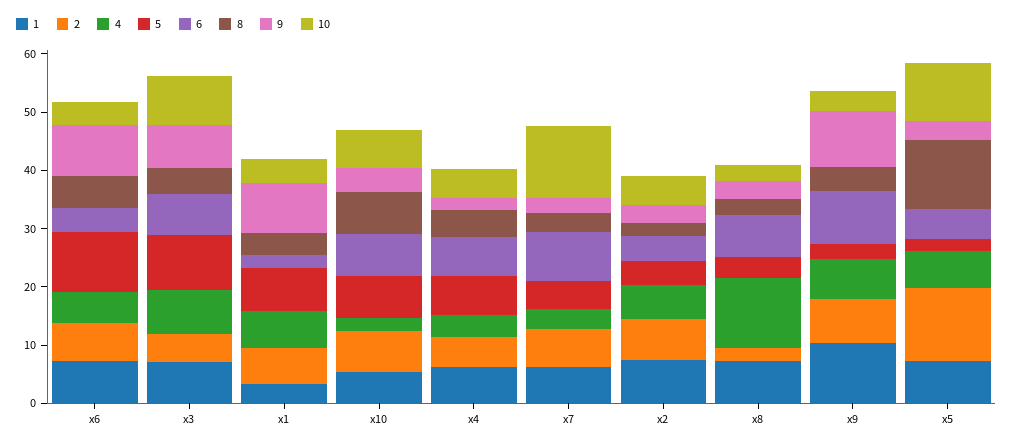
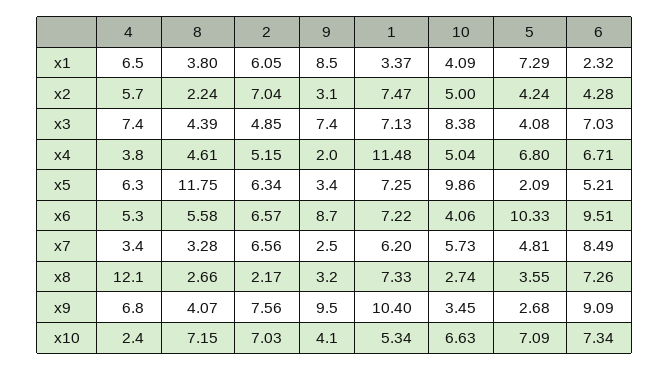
  {
    "1": {
      "x6": 7.22,
      "x3": 7.13,
      "x1": 3.37,
      "x10": 5.34,
-     "x4": 6,
+     "x4": 11.48,
      "x7": 6.2,
      "x2": 7.47,
      "x8": 7.33,
      "x9": 10.4,
      "x5": 7.25
    },
    "2": {
      "x6": 6.57,
      "x3": 4.85,
      "x1": 6.05,
      "x10": 7.03,
      "x4": 5.15,
      "x7": 6.56,
      "x2": 7.04,
      "x8": 2.17,
      "x9": 7.56,
-     "x5": 12
+     "x5": 6.34
    },
    "4": {
      "x6": 5.3,
      "x3": 7.4,
      "x1": 6.5,
      "x10": 2.4,
      "x4": 3.8,
      "x7": 3.4,
      "x2": 5.7,
      "x8": 12.1,
      "x9": 6.8,
      "x5": 6.3
    },
    "5": {
      "x6": 10.33,
-     "x3": 10,
+     "x3": 4.08,
      "x1": 7.29,
      "x10": 7.09,
      "x4": 6.8,
      "x7": 4.81,
      "x2": 4.24,
      "x8": 3.55,
      "x9": 2.68,
      "x5": 2.09
    },
    "6": {
-     "x6": 4,
+     "x6": 9.51,
      "x3": 7.03,
      "x1": 2.32,
      "x10": 7.34,
      "x4": 6.71,
      "x7": 8.49,
      "x2": 4.28,
      "x8": 7.26,
      "x9": 9.09,
      "x5": 5.21
    },
    "8": {
      "x6": 5.58,
      "x3": 4.39,
      "x1": 3.8,
      "x10": 7.15,
      "x4": 4.61,
      "x7": 3.28,
      "x2": 2.24,
      "x8": 2.66,
      "x9": 4.07,
      "x5": 11.75
    },
    "9": {
      "x6": 8.7,
      "x3": 7.4,
      "x1": 8.5,
      "x10": 4.1,
      "x4": 2,
      "x7": 2.5,
      "x2": 3.1,
      "x8": 3.2,
      "x9": 9.5,
      "x5": 3.4
    },
    "10": {
      "x6": 4.06,
      "x3": 8.38,
      "x1": 4.09,
      "x10": 6.63,
      "x4": 5.04,
-     "x7": 12,
+     "x7": 5.73,
      "x2": 5,
      "x8": 2.74,
      "x9": 3.45,
      "x5": 9.86
    }
  }

